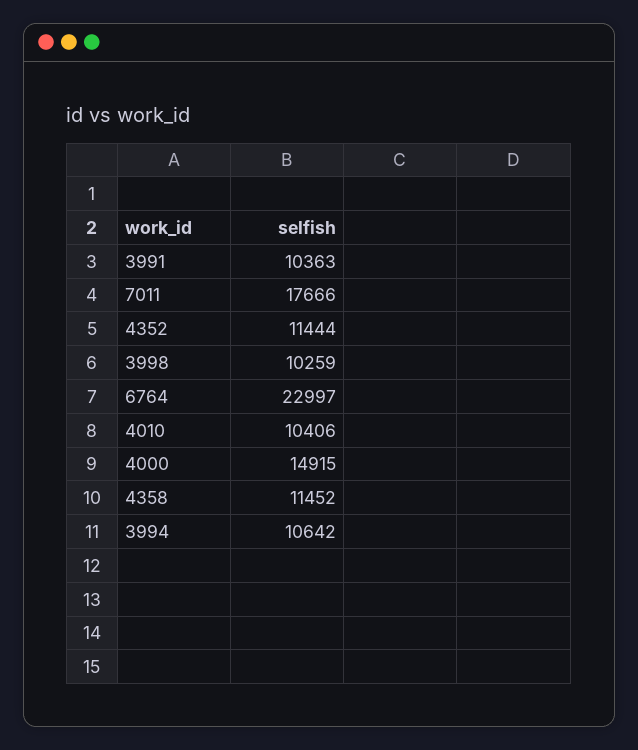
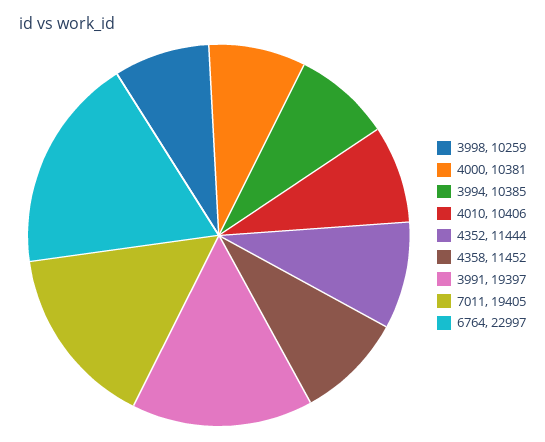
  {
-   "3991": 10363,
+   "3991": 19397,
-   "7011": 17666,
+   "7011": 19405,
    "4352": 11444,
    "3998": 10259,
    "6764": 22997,
    "4010": 10406,
-   "4000": 14915,
+   "4000": 10381,
    "4358": 11452,
-   "3994": 10642
+   "3994": 10385
  }

